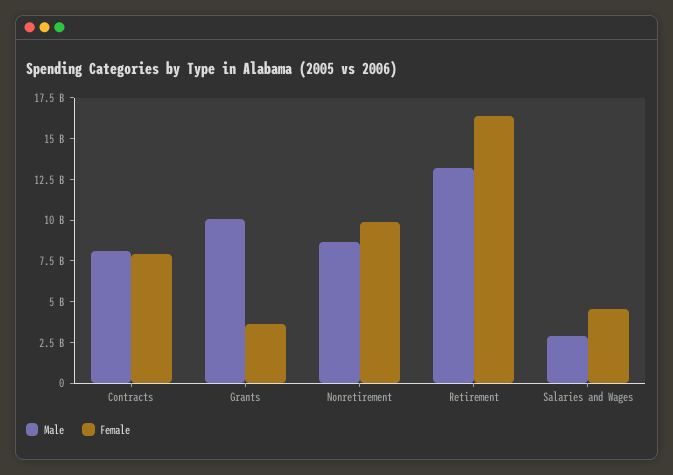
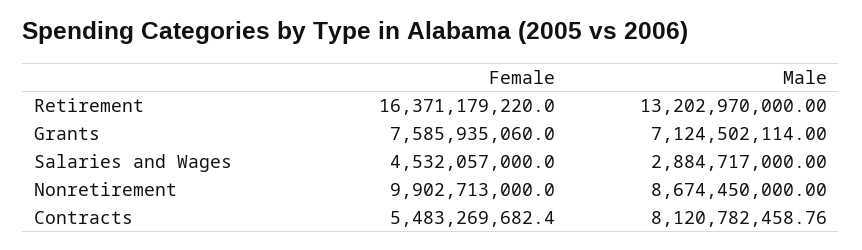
  {
    "Male": {
      "Contracts": 8120782458.76,
-     "Grants": 10000000000,
+     "Grants": 7124502114,
      "Nonretirement": 8674450000,
      "Retirement": 13202970000,
      "Salaries and Wages": 2884717000
    },
    "Female": {
-     "Contracts": 8000000000,
+     "Contracts": 5483269682.4,
-     "Grants": 3500000000,
+     "Grants": 7585935060,
      "Nonretirement": 9902713000,
      "Retirement": 16371179220,
      "Salaries and Wages": 4532057000
    }
  }

